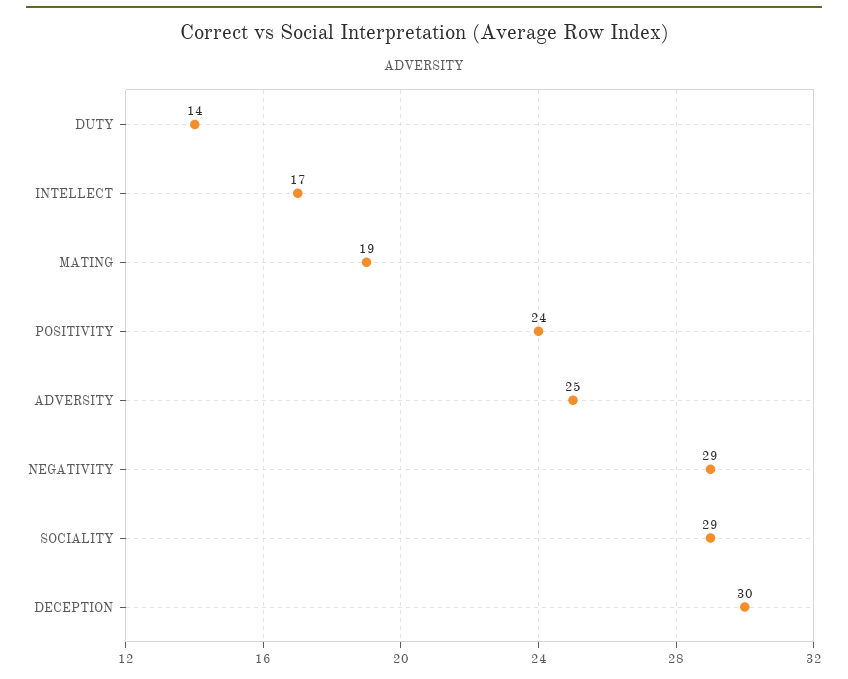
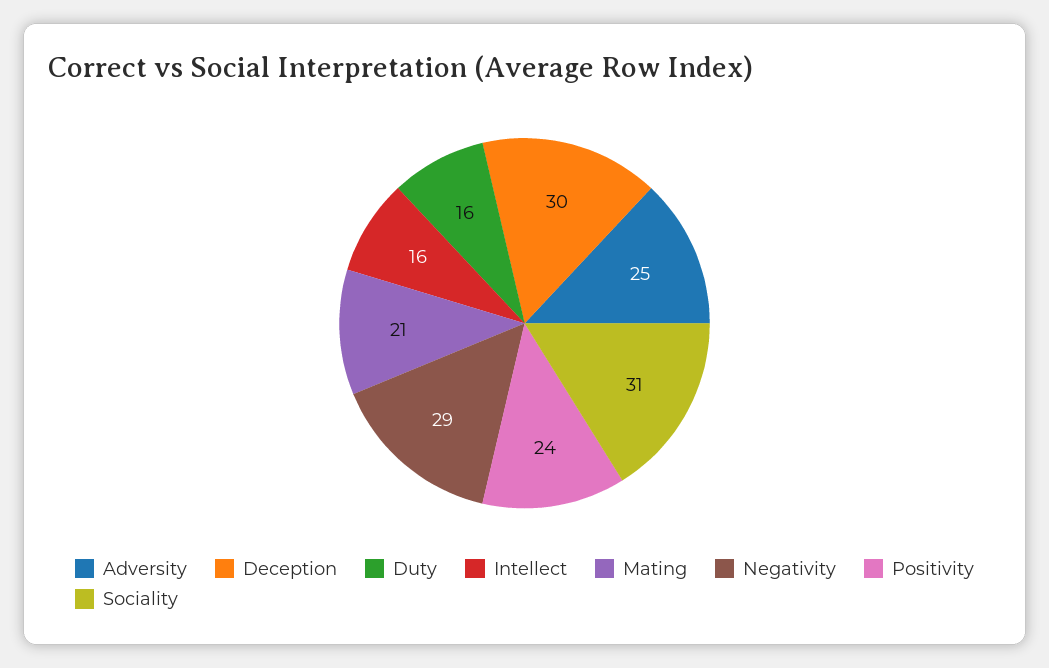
  {
-   "DUTY": 14,
+   "DUTY": 16,
-   "INTELLECT": 17,
+   "INTELLECT": 16,
-   "MATING": 19,
+   "MATING": 21,
    "POSITIVITY": 24,
    "ADVERSITY": 25,
    "NEGATIVITY": 29,
-   "SOCIALITY": 29,
+   "SOCIALITY": 31,
    "DECEPTION": 30
  }

